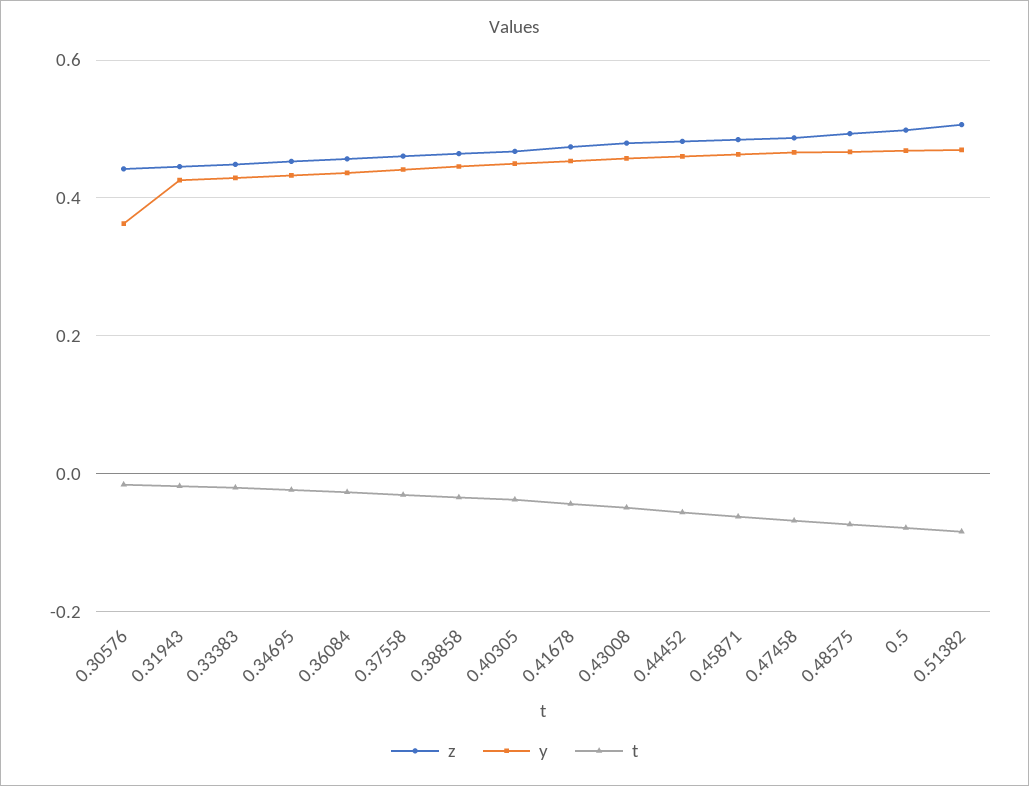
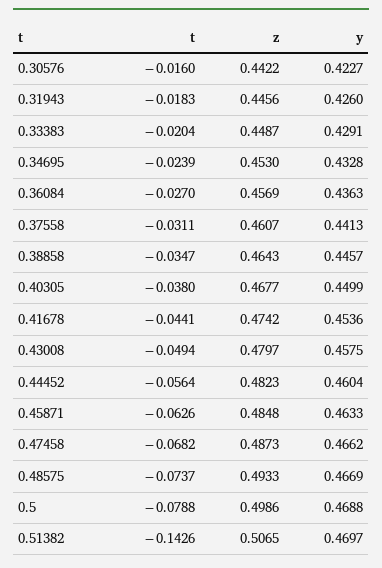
  {
    "z": {
      "0.30576": 0.4422,
      "0.31943": 0.4456,
      "0.33383": 0.4487,
      "0.34695": 0.453,
      "0.36084": 0.4569,
      "0.37558": 0.4607,
      "0.38858": 0.4643,
      "0.40305": 0.4677,
      "0.41678": 0.4742,
      "0.43008": 0.4797,
      "0.44452": 0.4823,
      "0.45871": 0.4848,
      "0.47458": 0.4873,
      "0.48575": 0.4933,
      "0.5": 0.4986,
      "0.51382": 0.5065
    },
    "y": {
-     "0.30576": 0.36,
+     "0.30576": 0.4227,
      "0.31943": 0.426,
      "0.33383": 0.4291,
      "0.34695": 0.4328,
      "0.36084": 0.4363,
      "0.37558": 0.4413,
      "0.38858": 0.4457,
      "0.40305": 0.4499,
      "0.41678": 0.4536,
      "0.43008": 0.4575,
      "0.44452": 0.4604,
      "0.45871": 0.4633,
      "0.47458": 0.4662,
      "0.48575": 0.4669,
      "0.5": 0.4688,
      "0.51382": 0.4697
    },
    "t": {
      "0.30576": -0.016,
      "0.31943": -0.0183,
      "0.33383": -0.0204,
      "0.34695": -0.0239,
      "0.36084": -0.027,
      "0.37558": -0.0311,
      "0.38858": -0.0347,
      "0.40305": -0.038,
      "0.41678": -0.0441,
      "0.43008": -0.0494,
      "0.44452": -0.0564,
      "0.45871": -0.0626,
      "0.47458": -0.0682,
      "0.48575": -0.0737,
      "0.5": -0.0788,
-     "0.51382": -0.08
+     "0.51382": -0.1426
    }
  }

